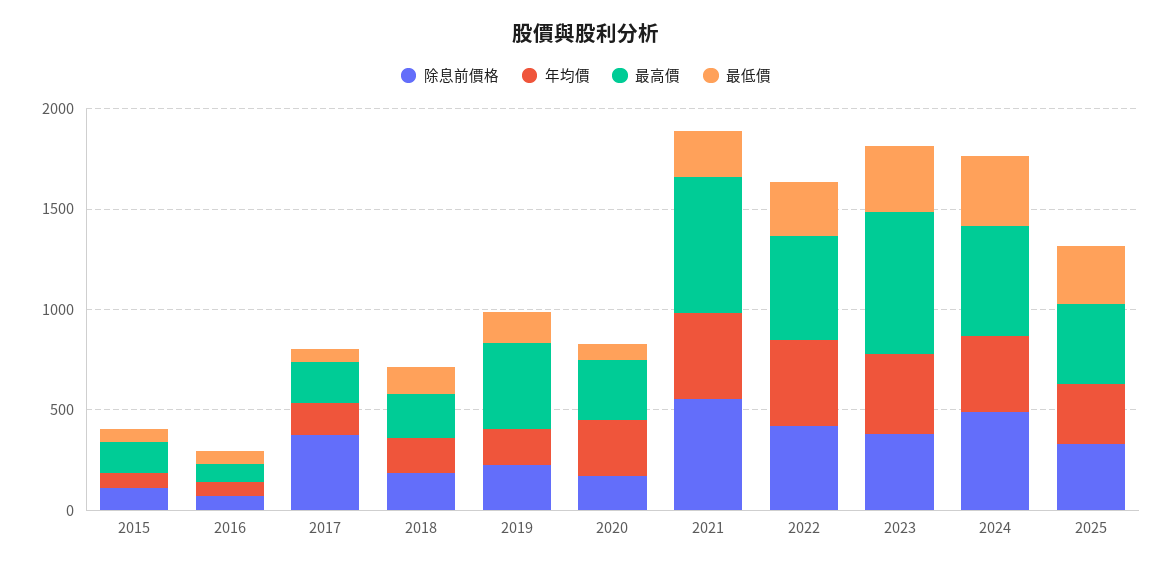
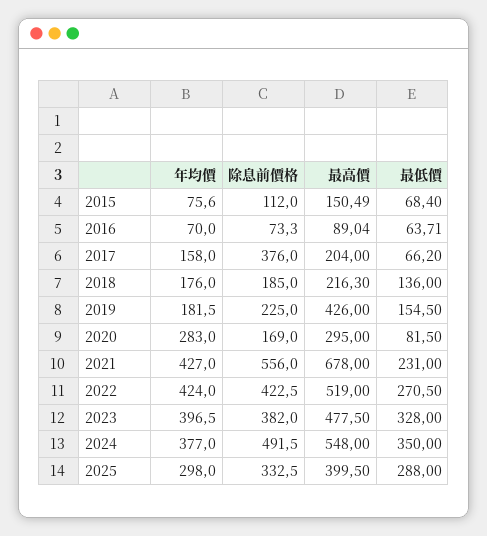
  {
    "除息前價格": {
      "2015": 112,
      "2016": 73.3,
      "2017": 376,
      "2018": 185,
      "2019": 225,
      "2020": 169,
      "2021": 556,
      "2022": 422.5,
      "2023": 382,
      "2024": 491.5,
      "2025": 332.5
    },
    "年均價": {
      "2015": 75.6,
      "2016": 70,
      "2017": 158,
      "2018": 176,
      "2019": 181.5,
      "2020": 283,
      "2021": 427,
      "2022": 424,
      "2023": 396.5,
      "2024": 377,
      "2025": 298
    },
    "最高價": {
      "2015": 150.49,
      "2016": 89.04,
      "2017": 204,
      "2018": 216.3,
      "2019": 426,
      "2020": 295,
      "2021": 678,
      "2022": 519,
-     "2023": 700,
+     "2023": 477.5,
      "2024": 548,
      "2025": 399.5
    },
    "最低價": {
      "2015": 68.4,
      "2016": 63.71,
      "2017": 66.2,
      "2018": 136,
      "2019": 154.5,
      "2020": 81.5,
      "2021": 231,
      "2022": 270.5,
      "2023": 328,
      "2024": 350,
      "2025": 288
    }
  }

